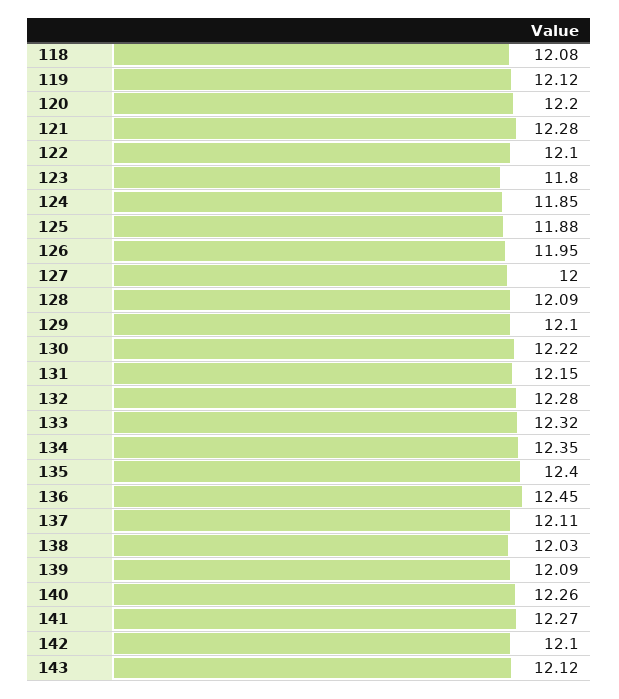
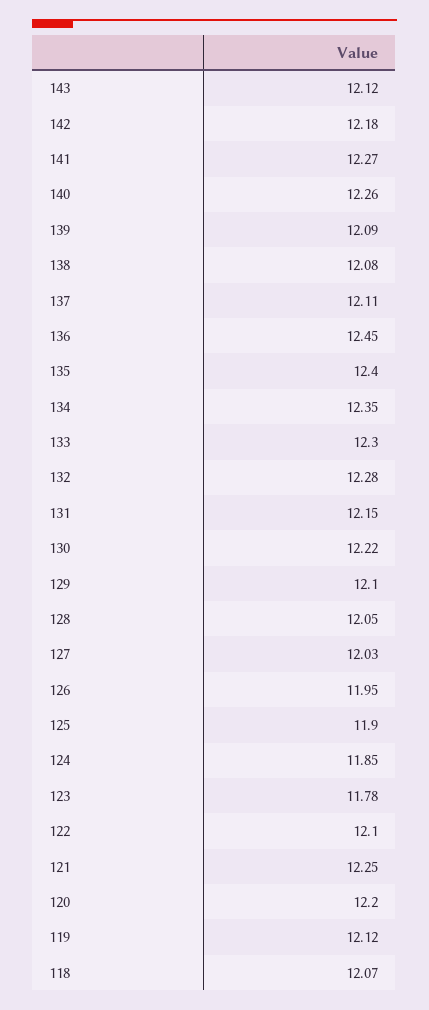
  {
-   "118": 12.08,
+   "118": 12.07,
    "119": 12.12,
    "120": 12.2,
-   "121": 12.28,
+   "121": 12.25,
    "122": 12.1,
-   "123": 11.8,
+   "123": 11.78,
    "124": 11.85,
-   "125": 11.88,
+   "125": 11.9,
    "126": 11.95,
-   "127": 12,
+   "127": 12.03,
-   "128": 12.09,
+   "128": 12.05,
    "129": 12.1,
    "130": 12.22,
    "131": 12.15,
    "132": 12.28,
-   "133": 12.32,
+   "133": 12.3,
    "134": 12.35,
    "135": 12.4,
    "136": 12.45,
    "137": 12.11,
-   "138": 12.03,
+   "138": 12.08,
    "139": 12.09,
    "140": 12.26,
    "141": 12.27,
-   "142": 12.1,
+   "142": 12.18,
    "143": 12.12
  }

